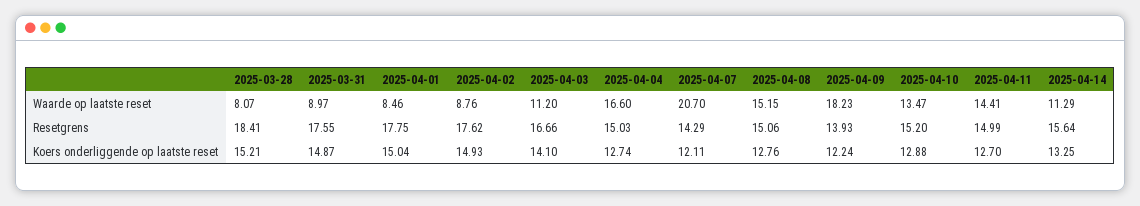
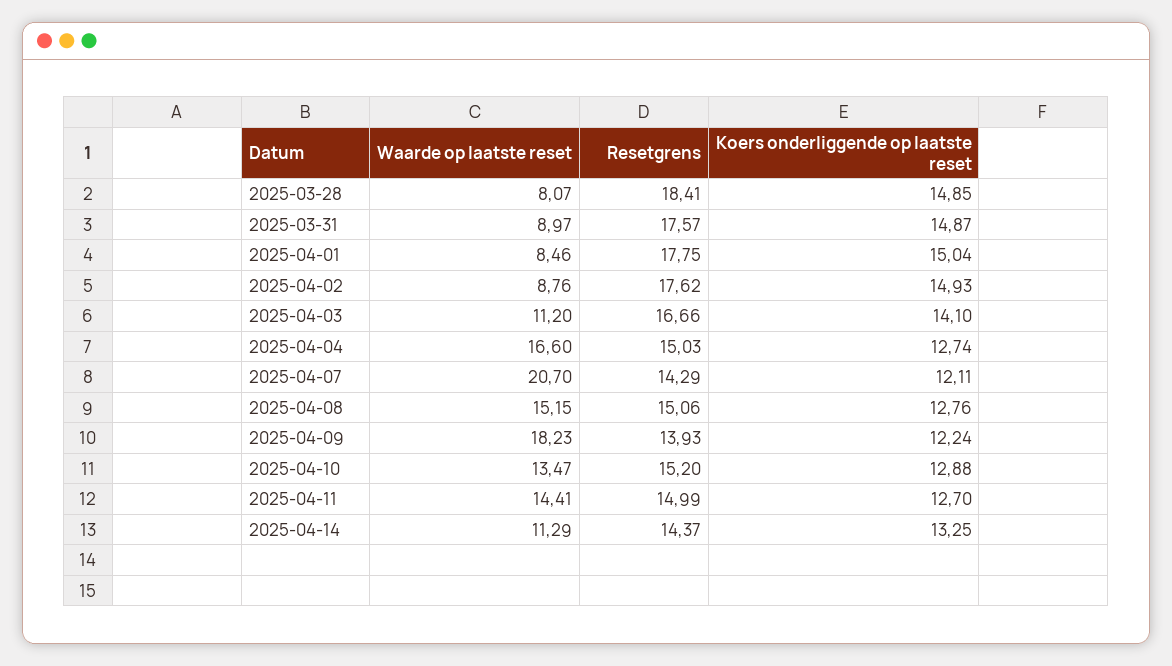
  {
    "2025-03-28": {
      "Waarde op laatste reset": 8.07,
      "Resetgrens": 18.41,
-     "Koers onderliggende op laatste reset": 15.21
+     "Koers onderliggende op laatste reset": 14.85
    },
    "2025-03-31": {
      "Waarde op laatste reset": 8.97,
-     "Resetgrens": 17.55,
+     "Resetgrens": 17.57,
      "Koers onderliggende op laatste reset": 14.87
    },
    "2025-04-01": {
      "Waarde op laatste reset": 8.46,
      "Resetgrens": 17.75,
      "Koers onderliggende op laatste reset": 15.04
    },
    "2025-04-02": {
      "Waarde op laatste reset": 8.76,
      "Resetgrens": 17.62,
      "Koers onderliggende op laatste reset": 14.93
    },
    "2025-04-03": {
      "Waarde op laatste reset": 11.2,
      "Resetgrens": 16.66,
      "Koers onderliggende op laatste reset": 14.1
    },
    "2025-04-04": {
      "Waarde op laatste reset": 16.6,
      "Resetgrens": 15.03,
      "Koers onderliggende op laatste reset": 12.74
    },
    "2025-04-07": {
      "Waarde op laatste reset": 20.7,
      "Resetgrens": 14.29,
      "Koers onderliggende op laatste reset": 12.11
    },
    "2025-04-08": {
      "Waarde op laatste reset": 15.15,
      "Resetgrens": 15.06,
      "Koers onderliggende op laatste reset": 12.76
    },
    "2025-04-09": {
      "Waarde op laatste reset": 18.23,
      "Resetgrens": 13.93,
      "Koers onderliggende op laatste reset": 12.24
    },
    "2025-04-10": {
      "Waarde op laatste reset": 13.47,
      "Resetgrens": 15.2,
      "Koers onderliggende op laatste reset": 12.88
    },
    "2025-04-11": {
      "Waarde op laatste reset": 14.41,
      "Resetgrens": 14.99,
      "Koers onderliggende op laatste reset": 12.7
    },
    "2025-04-14": {
      "Waarde op laatste reset": 11.29,
-     "Resetgrens": 15.64,
+     "Resetgrens": 14.37,
      "Koers onderliggende op laatste reset": 13.25
    }
  }

